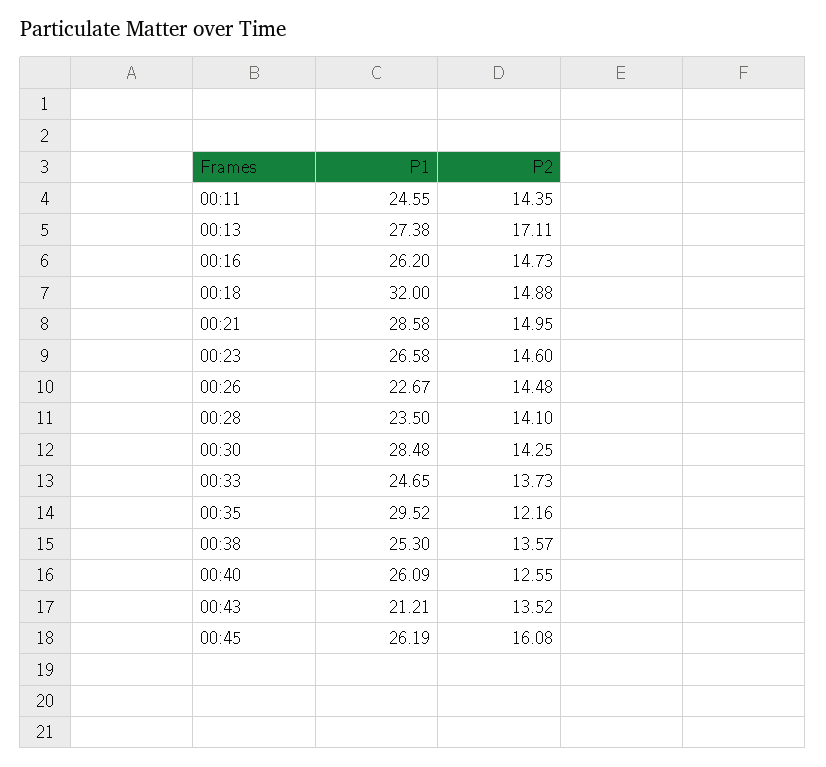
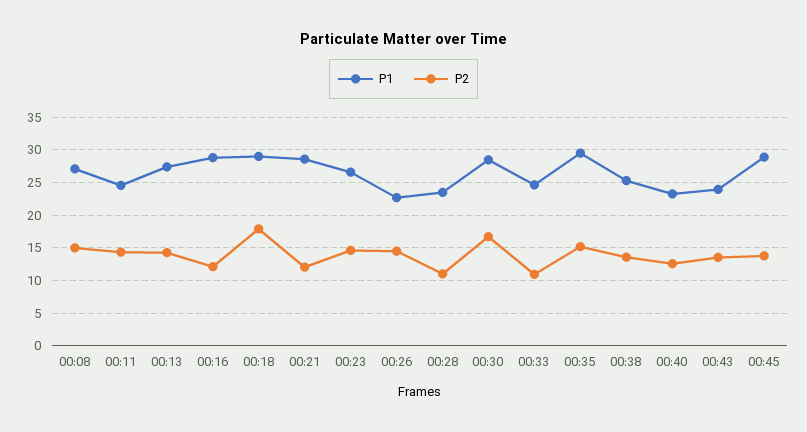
  {
    "P1": {
      "00:11": 24.55,
      "00:13": 27.38,
-     "00:16": 26.2,
+     "00:16": 29,
-     "00:18": 32,
+     "00:18": 29,
      "00:21": 28.58,
      "00:23": 26.58,
      "00:26": 22.67,
      "00:28": 23.5,
      "00:30": 28.48,
      "00:33": 24.65,
      "00:35": 29.52,
      "00:38": 25.3,
-     "00:40": 26.09,
+     "00:40": 23,
-     "00:43": 21.21,
+     "00:43": 24,
-     "00:45": 26.19
+     "00:45": 29,
+     "00:08": 27
    },
    "P2": {
      "00:11": 14.35,
-     "00:13": 17.11,
+     "00:13": 14,
-     "00:16": 14.73,
+     "00:16": 12,
-     "00:18": 14.88,
+     "00:18": 18,
-     "00:21": 14.95,
+     "00:21": 12,
      "00:23": 14.6,
      "00:26": 14.48,
-     "00:28": 14.1,
+     "00:28": 11,
-     "00:30": 14.25,
+     "00:30": 17,
-     "00:33": 13.73,
+     "00:33": 11,
-     "00:35": 12.16,
+     "00:35": 15,
      "00:38": 13.57,
      "00:40": 12.55,
      "00:43": 13.52,
-     "00:45": 16.08
+     "00:45": 14,
+     "00:08": 15
    }
  }

